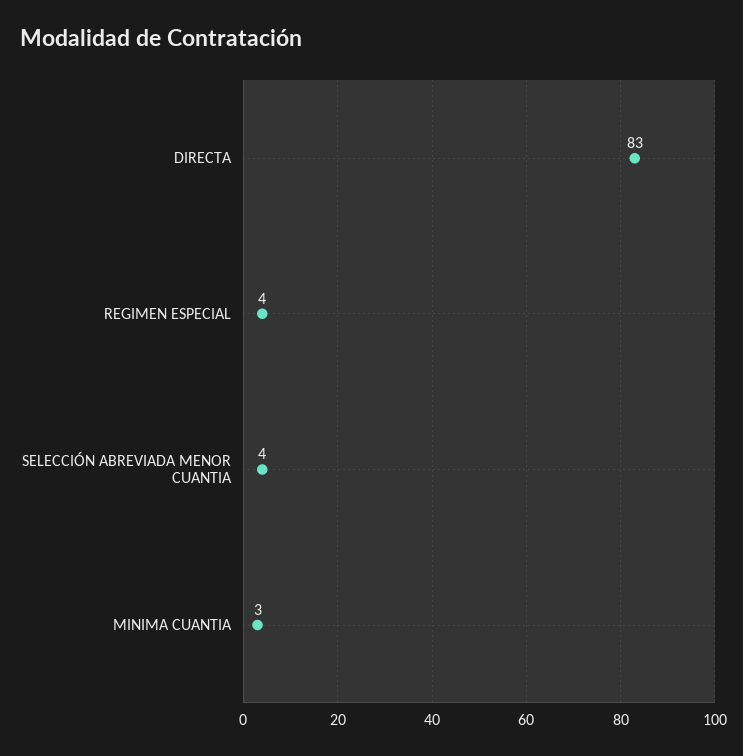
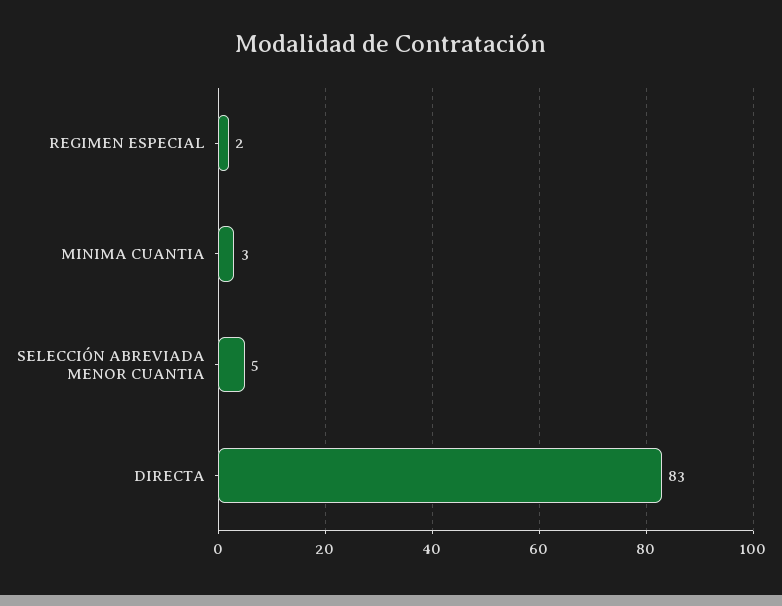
  {
    "DIRECTA": 83,
-   "REGIMEN ESPECIAL": 4,
+   "REGIMEN ESPECIAL": 2,
-   "SELECCIÓN ABREVIADA MENOR CUANTIA": 4,
+   "SELECCIÓN ABREVIADA MENOR CUANTIA": 5,
    "MINIMA CUANTIA": 3
  }

